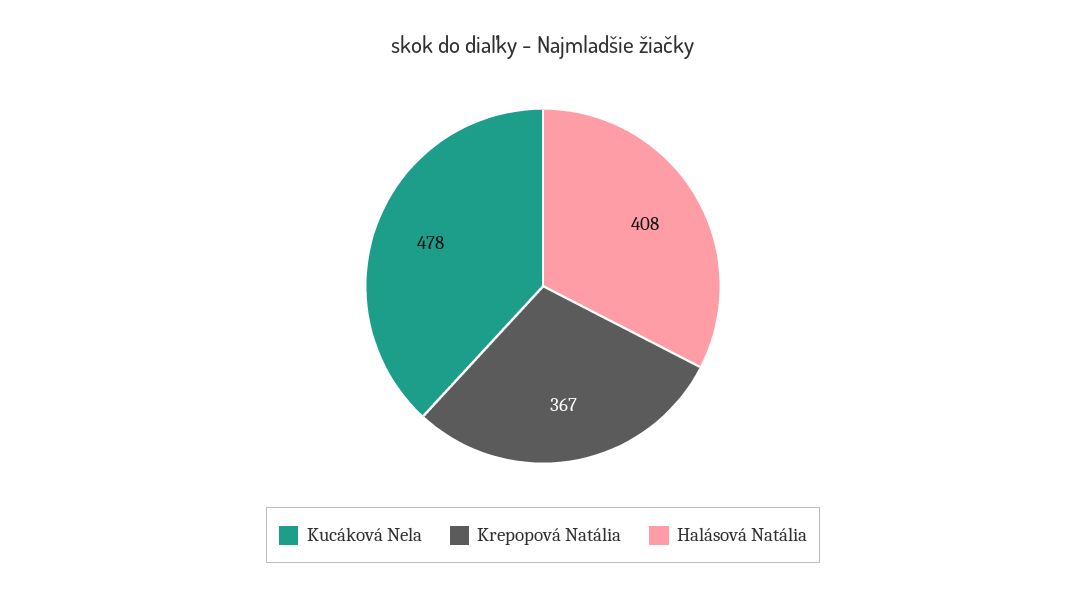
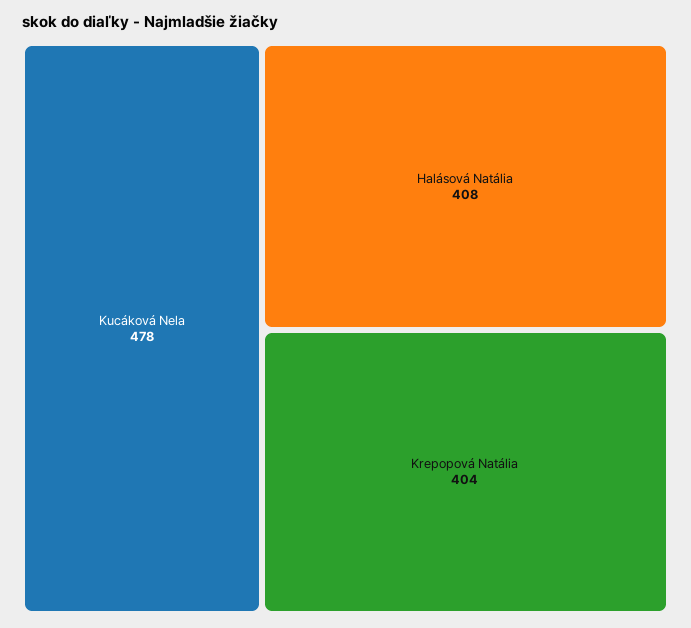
  {
    "Kucáková Nela": 478,
-   "Krepopová Natália": 367,
+   "Krepopová Natália": 404,
    "Halásová Natália": 408
  }

